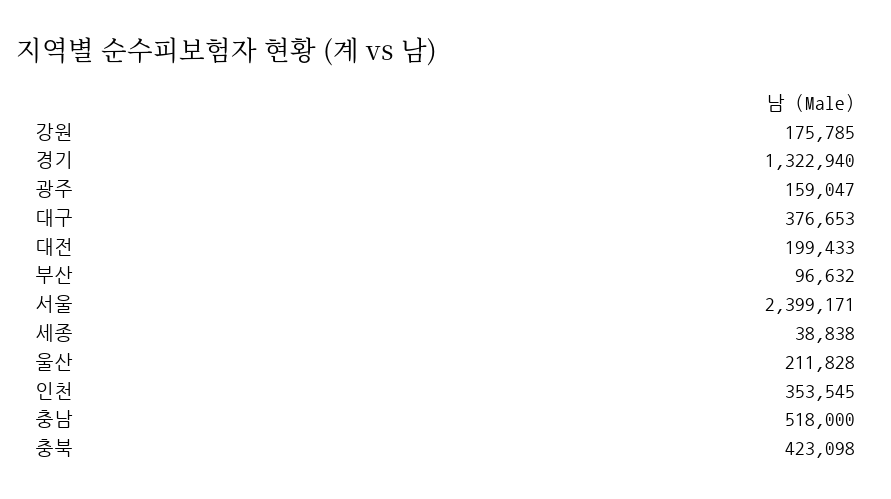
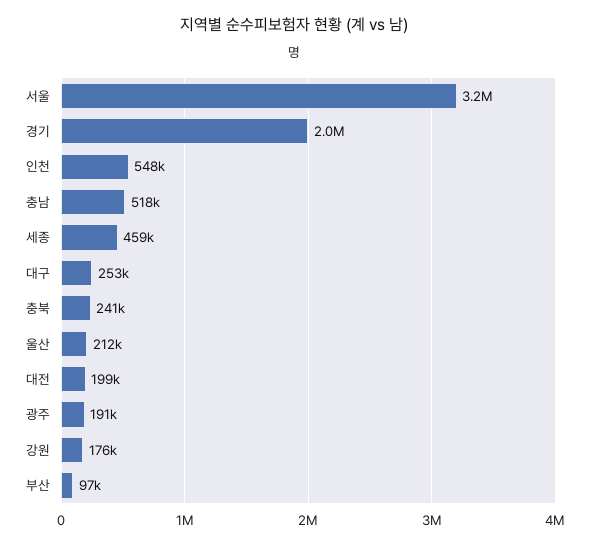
  {
    "강원": 175785,
-   "경기": 1322940,
+   "경기": 2000000,
-   "광주": 159047,
+   "광주": 191000,
-   "대구": 376653,
+   "대구": 253000,
    "대전": 199433,
    "부산": 96632,
-   "서울": 2399171,
+   "서울": 3200000,
-   "세종": 38838,
+   "세종": 459000,
    "울산": 211828,
-   "인천": 353545,
+   "인천": 548000,
    "충남": 518000,
-   "충북": 423098
+   "충북": 241000
  }

